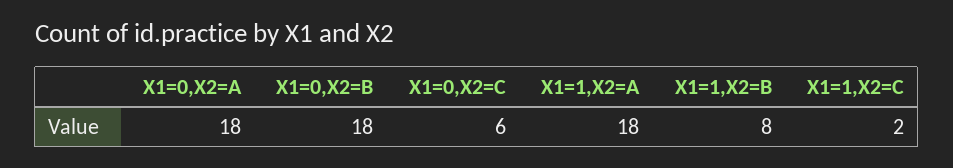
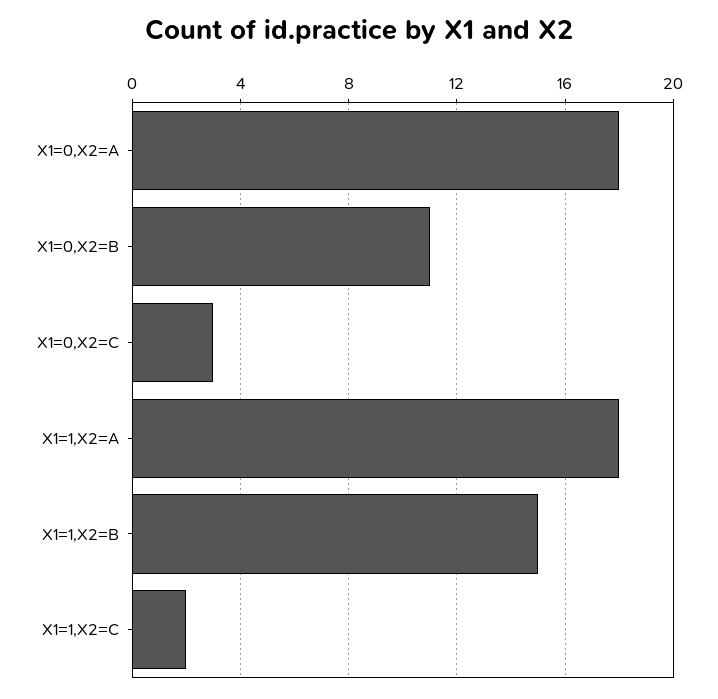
  {
    "X1=0,X2=A": 18,
-   "X1=0,X2=B": 18,
+   "X1=0,X2=B": 11,
-   "X1=0,X2=C": 6,
+   "X1=0,X2=C": 3,
    "X1=1,X2=A": 18,
-   "X1=1,X2=B": 8,
+   "X1=1,X2=B": 15,
    "X1=1,X2=C": 2
  }

